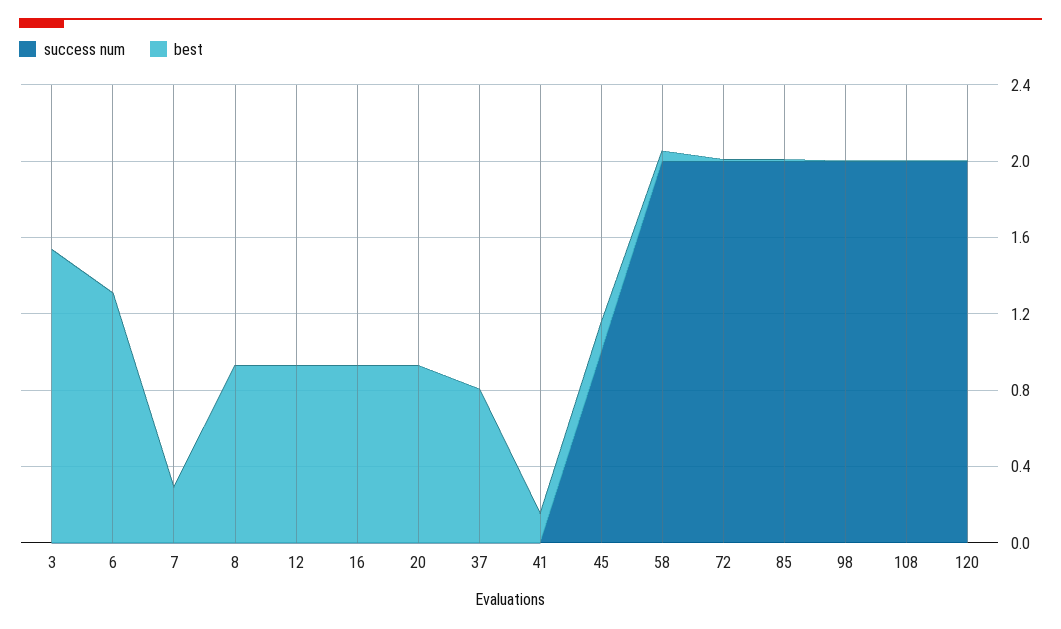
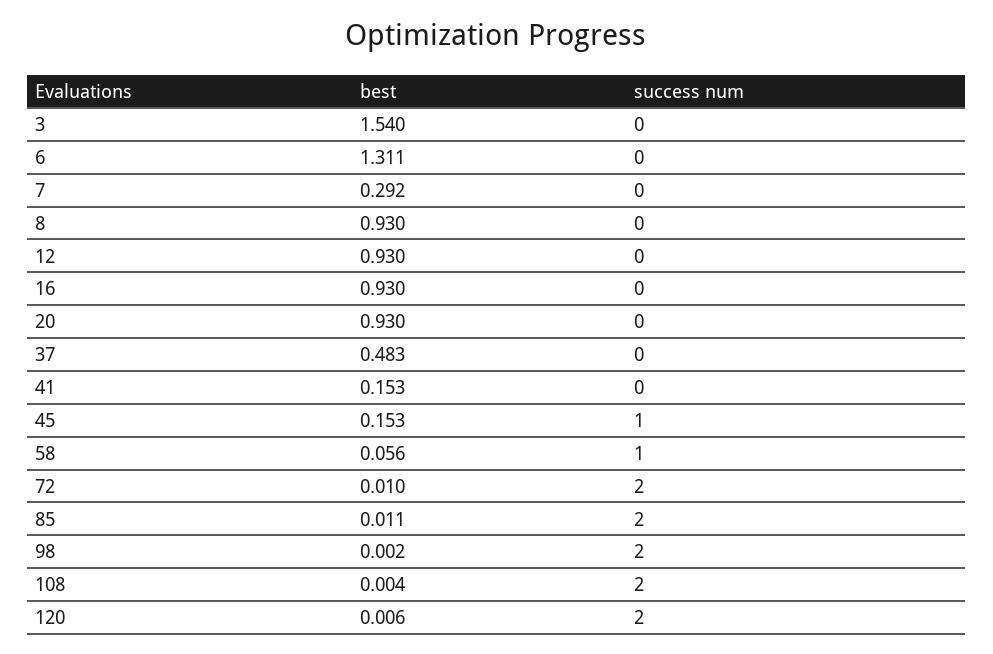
  {
    "success num": {
      "3": 0,
      "6": 0,
      "7": 0,
      "8": 0,
      "12": 0,
      "16": 0,
      "20": 0,
      "37": 0,
      "41": 0,
      "45": 1,
-     "58": 2,
+     "58": 1,
      "72": 2,
      "85": 2,
      "98": 2,
      "108": 2,
      "120": 2
    },
    "best": {
      "3": 1.54,
      "6": 1.311,
      "7": 0.292,
      "8": 0.93,
      "12": 0.93,
      "16": 0.93,
      "20": 0.93,
-     "37": 0.8,
+     "37": 0.483,
      "41": 0.153,
      "45": 0.153,
      "58": 0.056,
      "72": 0.01,
      "85": 0.011,
      "98": 0.002,
      "108": 0.004,
      "120": 0.006
    }
  }

